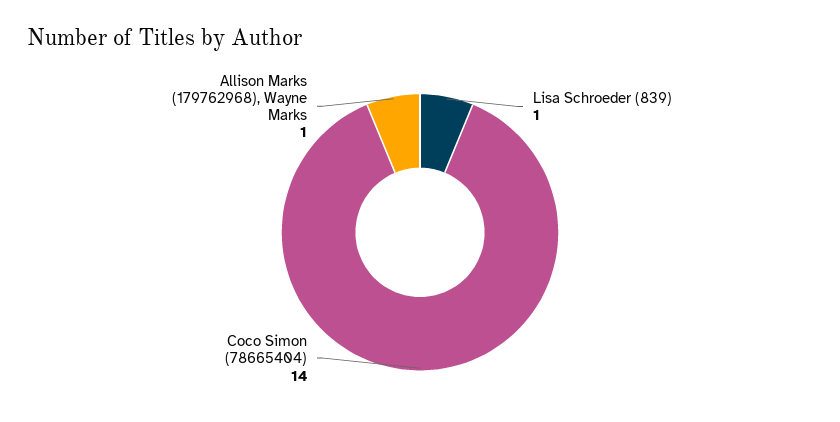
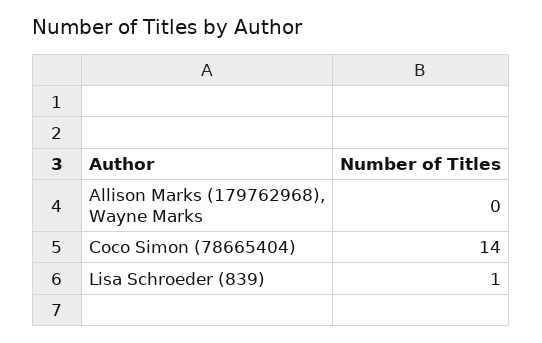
  {
    "Lisa Schroeder (839)": 1,
    "Coco Simon (78665404)": 14,
-   "Allison Marks (179762968), Wayne Marks": 1
+   "Allison Marks (179762968), Wayne Marks": 0
  }

